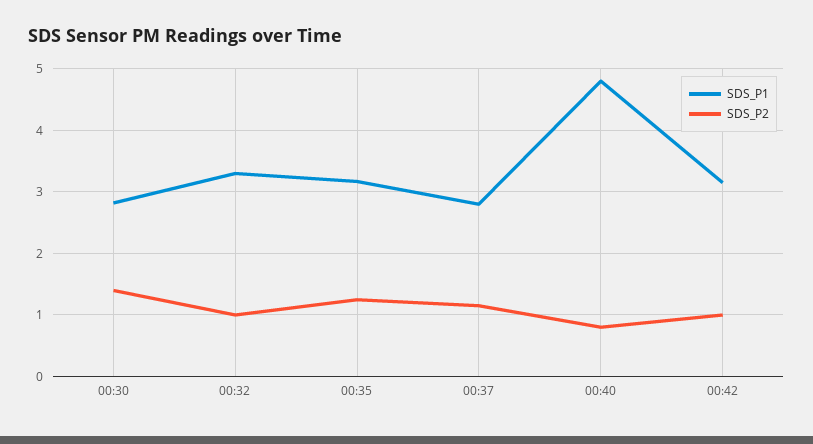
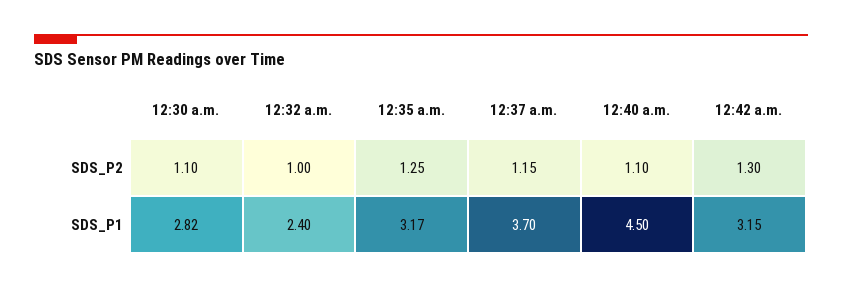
  {
    "SDS_P1": {
      "00:30": 2.82,
-     "00:32": 3.3,
+     "00:32": 2.4,
      "00:35": 3.17,
-     "00:37": 2.8,
+     "00:37": 3.7,
-     "00:40": 4.8,
+     "00:40": 4.5,
      "00:42": 3.15
    },
    "SDS_P2": {
-     "00:30": 1.4,
+     "00:30": 1.1,
      "00:32": 1,
      "00:35": 1.25,
      "00:37": 1.15,
-     "00:40": 0.8,
+     "00:40": 1.1,
-     "00:42": 1
+     "00:42": 1.3
    }
  }

